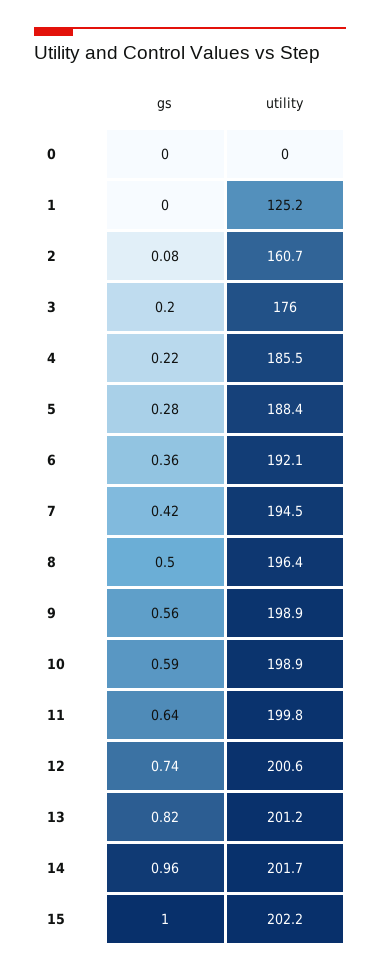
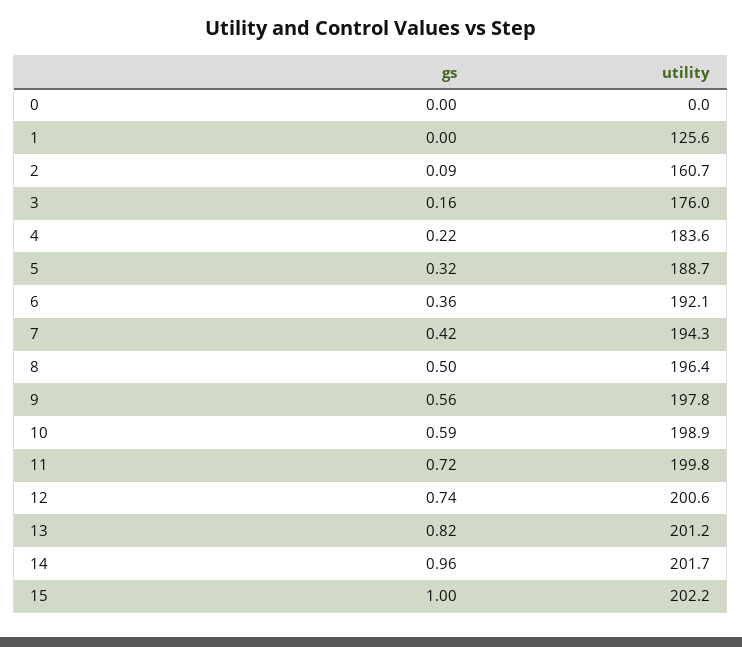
  {
    "gs": {
      "0": 0,
      "1": 0,
-     "2": 0.08,
+     "2": 0.09,
-     "3": 0.2,
+     "3": 0.16,
      "4": 0.22,
-     "5": 0.28,
+     "5": 0.32,
      "6": 0.36,
      "7": 0.42,
      "8": 0.5,
      "9": 0.56,
      "10": 0.59,
-     "11": 0.64,
+     "11": 0.72,
      "12": 0.74,
      "13": 0.82,
      "14": 0.96,
      "15": 1
    },
    "utility": {
      "0": 0,
-     "1": 125.2,
+     "1": 125.6,
      "2": 160.7,
      "3": 176,
-     "4": 185.5,
+     "4": 183.6,
-     "5": 188.4,
+     "5": 188.7,
      "6": 192.1,
-     "7": 194.5,
+     "7": 194.3,
      "8": 196.4,
-     "9": 198.9,
+     "9": 197.8,
      "10": 198.9,
      "11": 199.8,
      "12": 200.6,
      "13": 201.2,
      "14": 201.7,
      "15": 202.2
    }
  }

